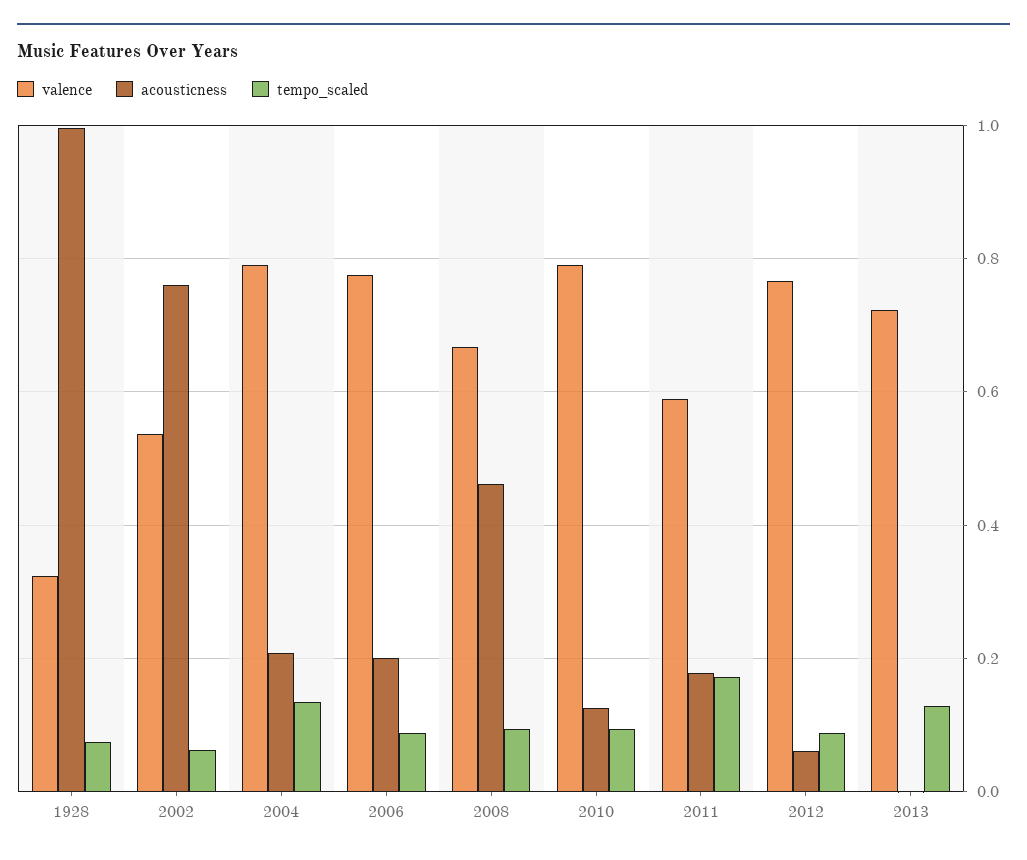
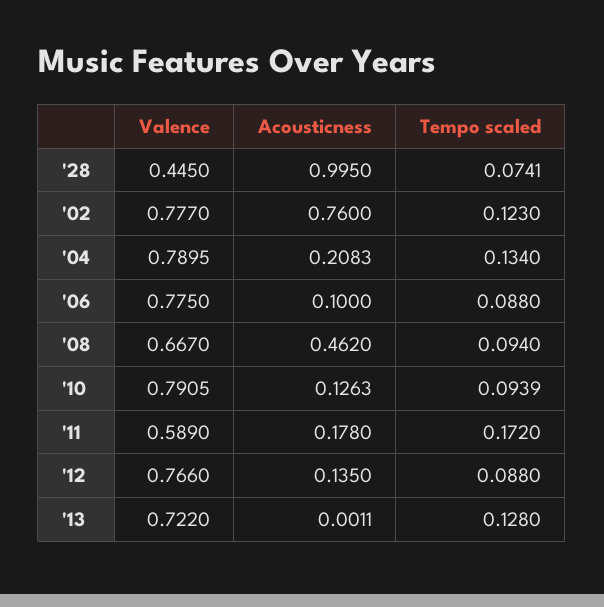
  {
    "valence": {
-     "1928": 0.32,
+     "1928": 0.445,
-     "2002": 0.54,
+     "2002": 0.777,
      "2004": 0.7895,
      "2006": 0.775,
      "2008": 0.667,
      "2010": 0.7905,
      "2011": 0.589,
      "2012": 0.766,
      "2013": 0.722
    },
    "acousticness": {
      "1928": 0.995,
      "2002": 0.76,
      "2004": 0.2083,
-     "2006": 0.2,
+     "2006": 0.1,
      "2008": 0.462,
      "2010": 0.1263,
      "2011": 0.178,
-     "2012": 0.06,
+     "2012": 0.135,
      "2013": 0.0011
    },
    "tempo_scaled": {
      "1928": 0.0741,
-     "2002": 0.06,
+     "2002": 0.123,
      "2004": 0.134,
      "2006": 0.088,
      "2008": 0.094,
      "2010": 0.0939,
      "2011": 0.172,
      "2012": 0.088,
      "2013": 0.128
    }
  }

